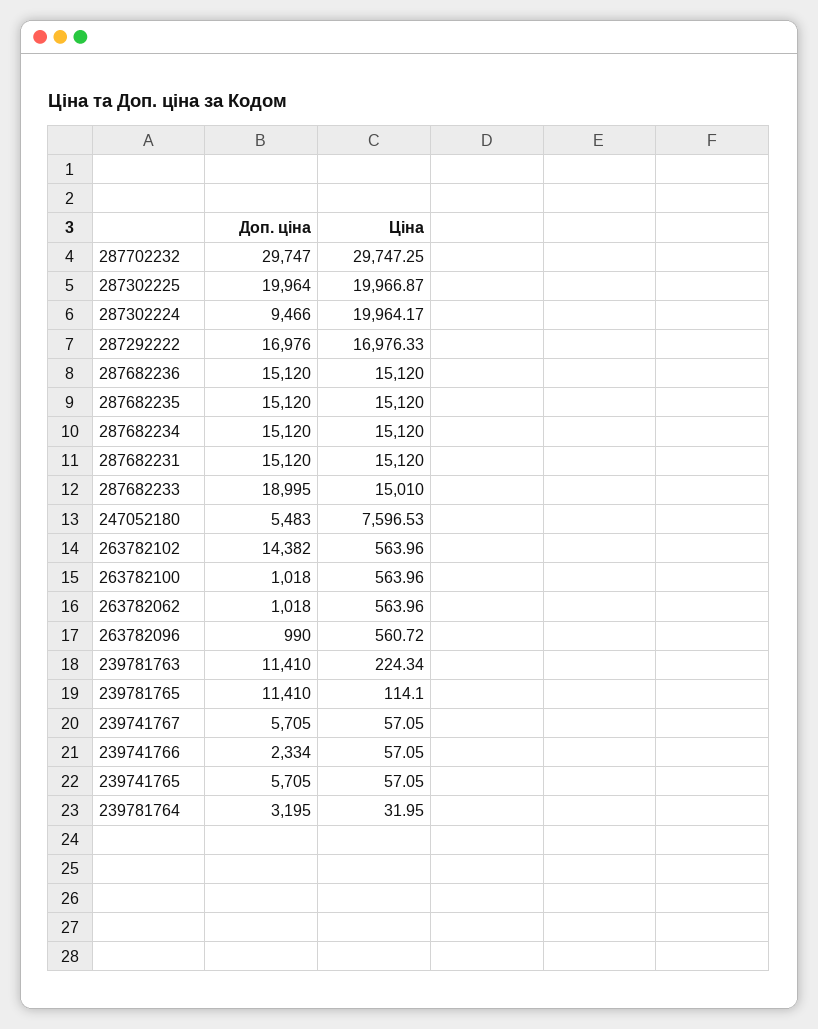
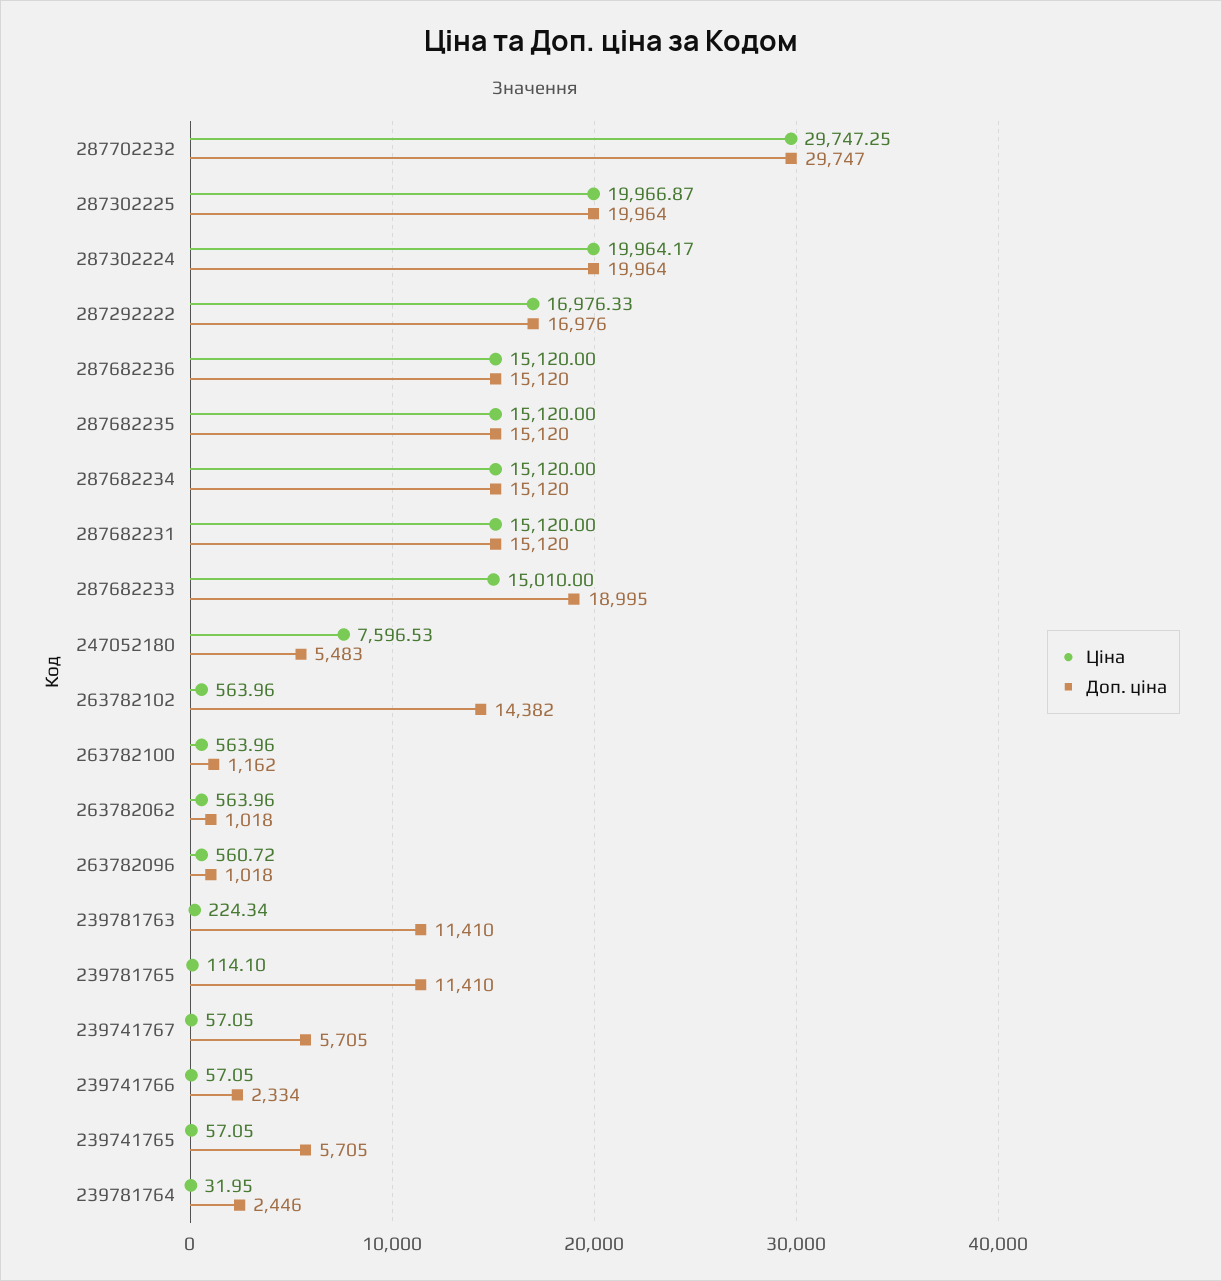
  {
    "Доп. ціна": {
      "287702232": 29747,
      "287302225": 19964,
-     "287302224": 9466,
+     "287302224": 19964,
      "287292222": 16976,
      "287682236": 15120,
      "287682235": 15120,
      "287682234": 15120,
      "287682231": 15120,
      "287682233": 18995,
      "247052180": 5483,
      "263782102": 14382,
-     "263782100": 1018,
+     "263782100": 1162,
      "263782062": 1018,
-     "263782096": 990,
+     "263782096": 1018,
      "239781763": 11410,
      "239781765": 11410,
      "239741767": 5705,
      "239741766": 2334,
      "239741765": 5705,
-     "239781764": 3195
+     "239781764": 2446
    },
    "Ціна": {
      "287702232": 29747.25,
      "287302225": 19966.87,
      "287302224": 19964.17,
      "287292222": 16976.33,
      "287682236": 15120,
      "287682235": 15120,
      "287682234": 15120,
      "287682231": 15120,
      "287682233": 15010,
      "247052180": 7596.53,
      "263782102": 563.96,
      "263782100": 563.96,
      "263782062": 563.96,
      "263782096": 560.72,
      "239781763": 224.34,
      "239781765": 114.1,
      "239741767": 57.05,
      "239741766": 57.05,
      "239741765": 57.05,
      "239781764": 31.95
    }
  }

